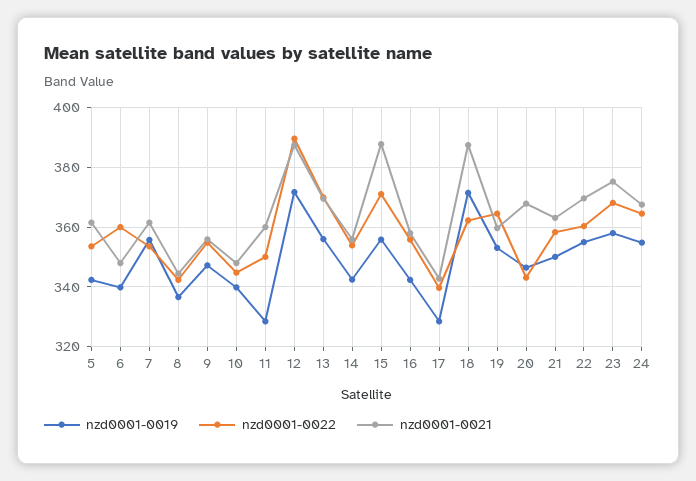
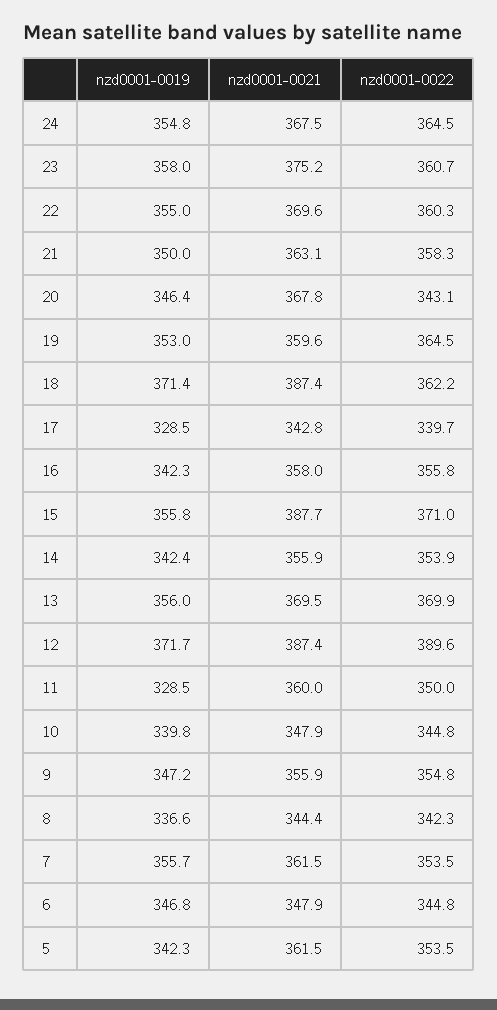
  {
    "nzd0001-0019": {
      "5": 342.3,
-     "6": 340,
+     "6": 346.8,
      "7": 355.7,
      "8": 336.6,
      "9": 347.2,
      "10": 339.8,
      "11": 328.5,
      "12": 371.7,
      "13": 356,
      "14": 342.4,
      "15": 355.8,
      "16": 342.3,
      "17": 328.5,
      "18": 371.4,
      "19": 353,
      "20": 346.4,
      "21": 350,
      "22": 355,
      "23": 358,
      "24": 354.8
    },
    "nzd0001-0022": {
      "5": 353.5,
-     "6": 360,
+     "6": 344.8,
      "7": 353.5,
      "8": 342.3,
      "9": 354.8,
      "10": 344.8,
      "11": 350,
      "12": 389.6,
      "13": 369.9,
      "14": 353.9,
      "15": 371,
      "16": 355.8,
      "17": 339.7,
      "18": 362.2,
      "19": 364.5,
      "20": 343.1,
      "21": 358.3,
      "22": 360.3,
-     "23": 367.5,
+     "23": 360.7,
      "24": 364.5
    },
    "nzd0001-0021": {
      "5": 361.5,
      "6": 347.9,
      "7": 361.5,
      "8": 344.4,
      "9": 355.9,
      "10": 347.9,
      "11": 360,
      "12": 387.4,
      "13": 369.5,
      "14": 355.9,
      "15": 387.7,
      "16": 358,
      "17": 342.8,
      "18": 387.4,
      "19": 359.6,
      "20": 367.8,
      "21": 363.1,
      "22": 369.6,
      "23": 375.2,
      "24": 367.5
    }
  }

